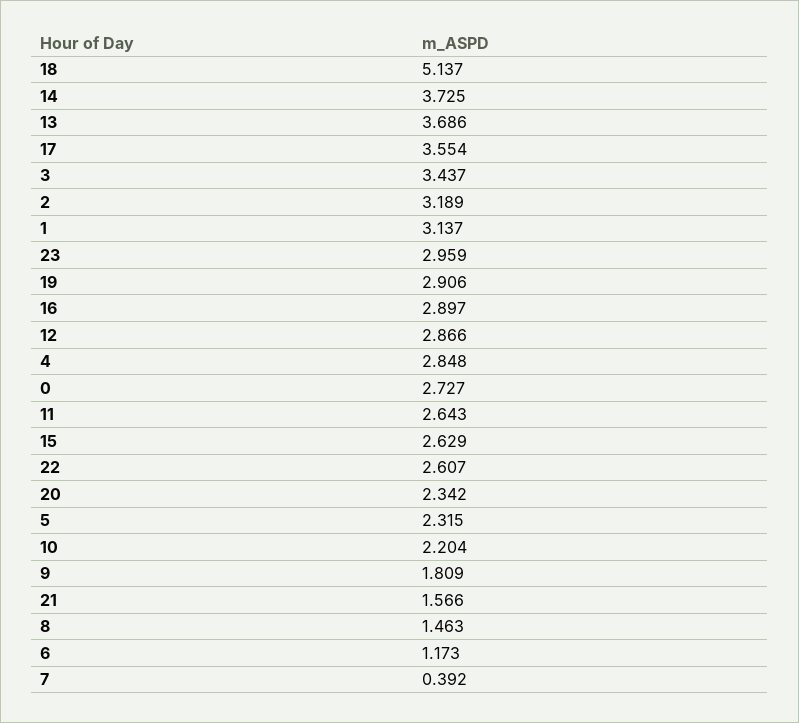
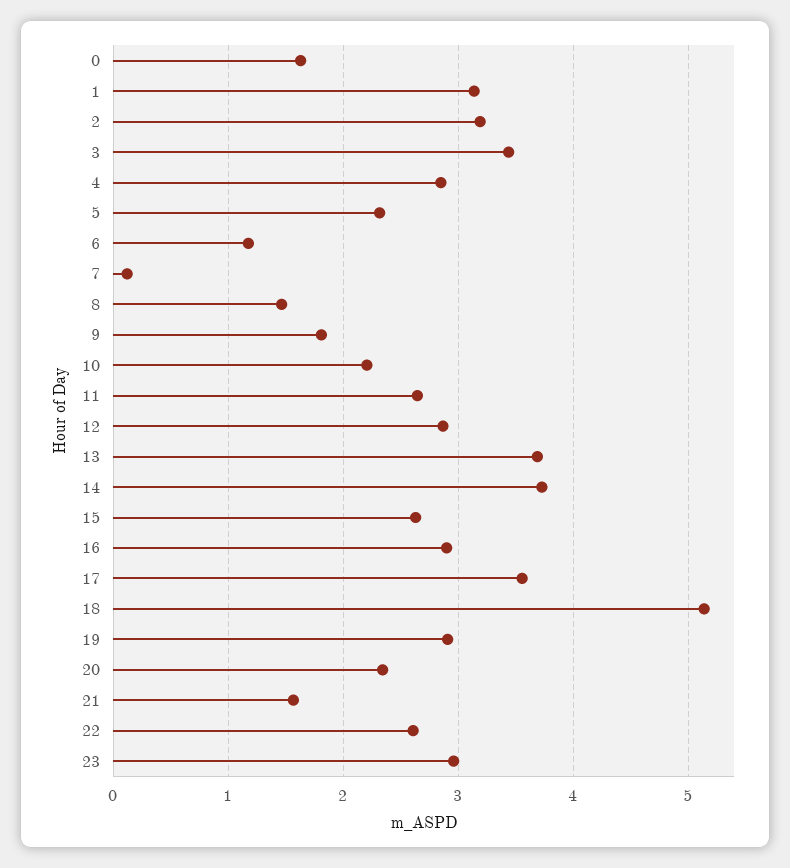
  {
    "18": 5.137,
    "14": 3.725,
    "13": 3.686,
    "17": 3.554,
    "3": 3.437,
    "2": 3.189,
    "1": 3.137,
    "23": 2.959,
    "19": 2.906,
    "16": 2.897,
    "12": 2.866,
    "4": 2.848,
-   "0": 2.727,
+   "0": 1.6,
    "11": 2.643,
    "15": 2.629,
    "22": 2.607,
    "20": 2.342,
    "5": 2.315,
    "10": 2.204,
    "9": 1.809,
    "21": 1.566,
    "8": 1.463,
    "6": 1.173,
-   "7": 0.392
+   "7": 0.1
  }

